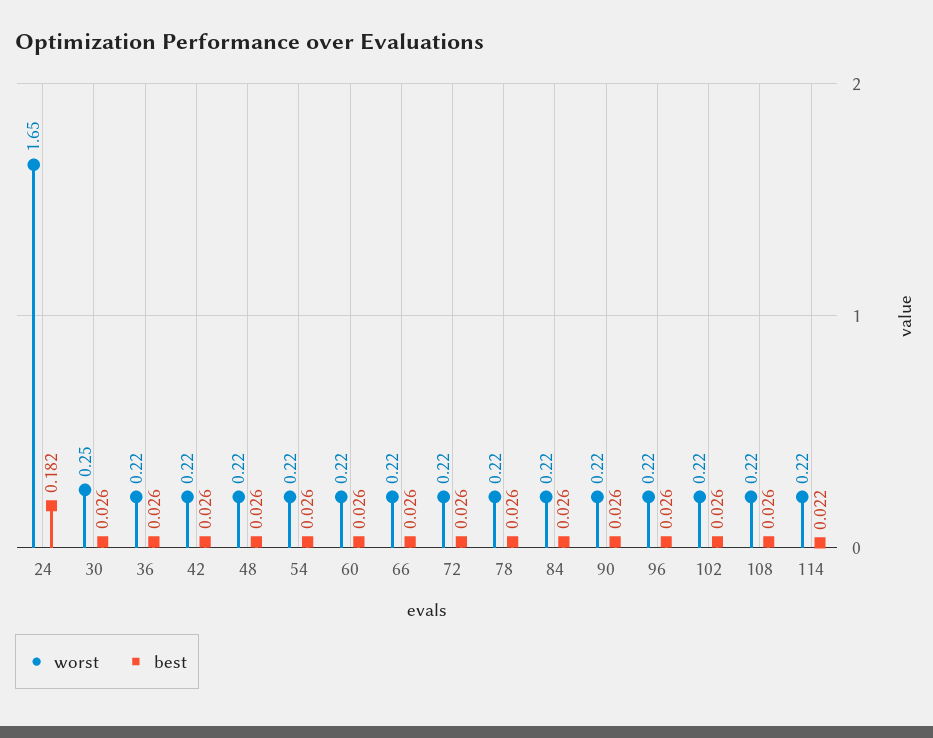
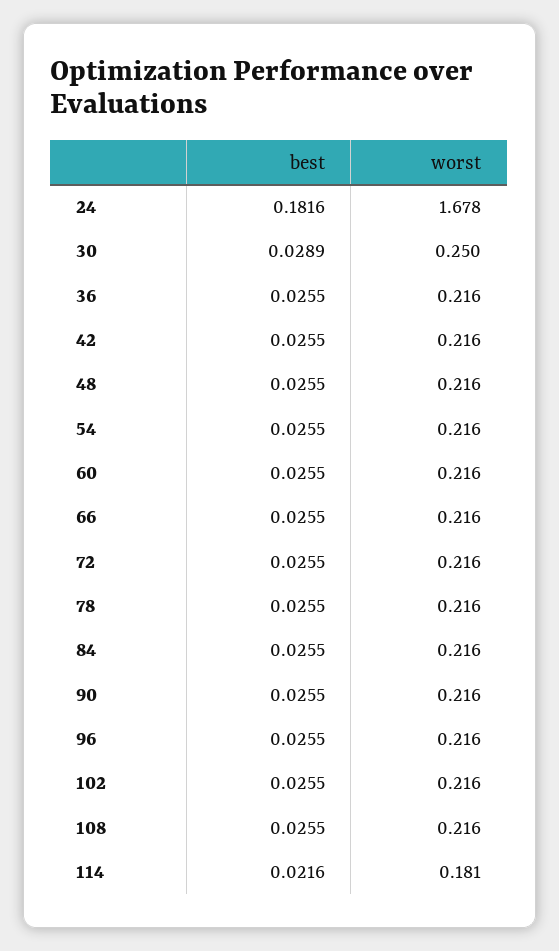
  {
    "worst": {
-     "24": 1.65,
+     "24": 1.678,
      "30": 0.25,
      "36": 0.216,
      "42": 0.216,
      "48": 0.216,
      "54": 0.216,
      "60": 0.216,
      "66": 0.216,
      "72": 0.216,
      "78": 0.216,
      "84": 0.216,
      "90": 0.216,
      "96": 0.216,
      "102": 0.216,
      "108": 0.216,
-     "114": 0.22
+     "114": 0.181
    },
    "best": {
      "24": 0.1816,
-     "30": 0.026,
+     "30": 0.0289,
      "36": 0.0255,
      "42": 0.0255,
      "48": 0.0255,
      "54": 0.0255,
      "60": 0.0255,
      "66": 0.0255,
      "72": 0.0255,
      "78": 0.0255,
      "84": 0.0255,
      "90": 0.0255,
      "96": 0.0255,
      "102": 0.0255,
      "108": 0.0255,
      "114": 0.0216
    }
  }

